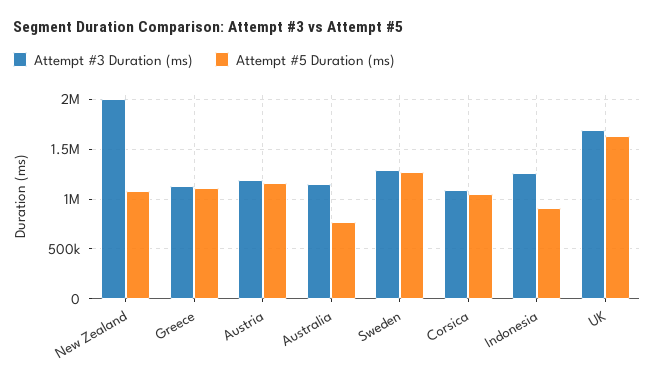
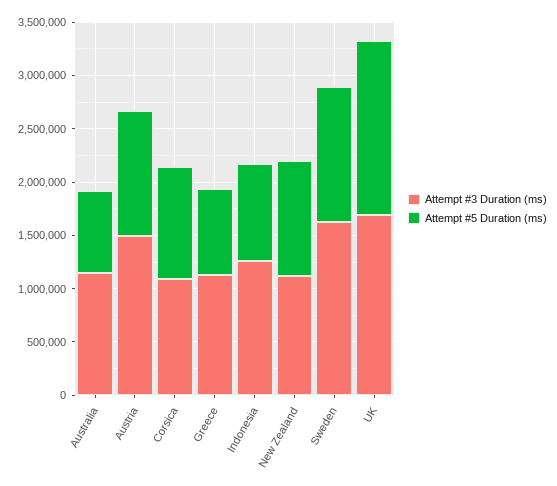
  {
    "Attempt #3 Duration (ms)": {
-     "New Zealand": 2000000,
+     "New Zealand": 1100000,
      "Greece": 1100000,
-     "Austria": 1200000,
+     "Austria": 1500000,
      "Australia": 1100000,
-     "Sweden": 1300000,
+     "Sweden": 1600000,
      "Corsica": 1100000,
      "Indonesia": 1300000,
      "UK": 1700000
    },
    "Attempt #5 Duration (ms)": {
      "New Zealand": 1100000,
-     "Greece": 1100000,
+     "Greece": 800000,
      "Austria": 1200000,
      "Australia": 800000,
      "Sweden": 1300000,
      "Corsica": 1000000,
      "Indonesia": 900000,
      "UK": 1600000
    }
  }

